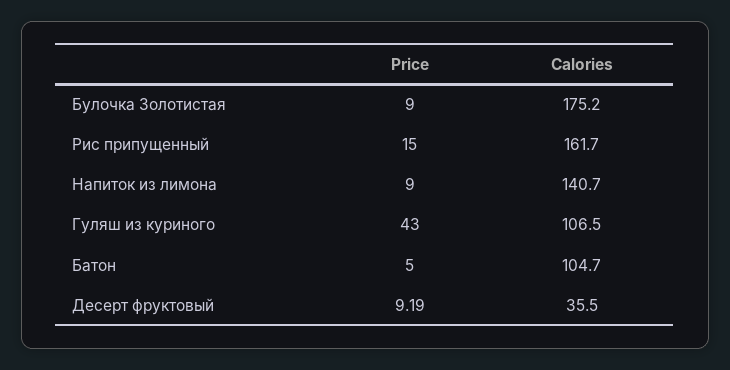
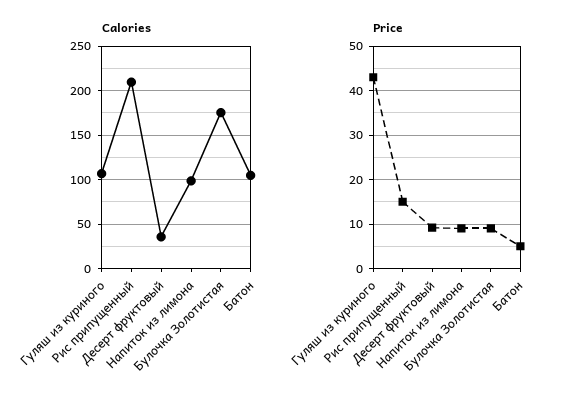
  {
    "Price": {
      "Булочка Золотистая": 9,
      "Рис припущенный": 15,
      "Напиток из лимона": 9,
      "Гуляш из куриного": 43,
      "Батон": 5,
      "Десерт фруктовый": 9.19
    },
    "Calories": {
      "Булочка Золотистая": 175.2,
-     "Рис припущенный": 161.7,
+     "Рис припущенный": 210,
-     "Напиток из лимона": 140.7,
+     "Напиток из лимона": 100,
      "Гуляш из куриного": 106.5,
      "Батон": 104.7,
      "Десерт фруктовый": 35.5
    }
  }

